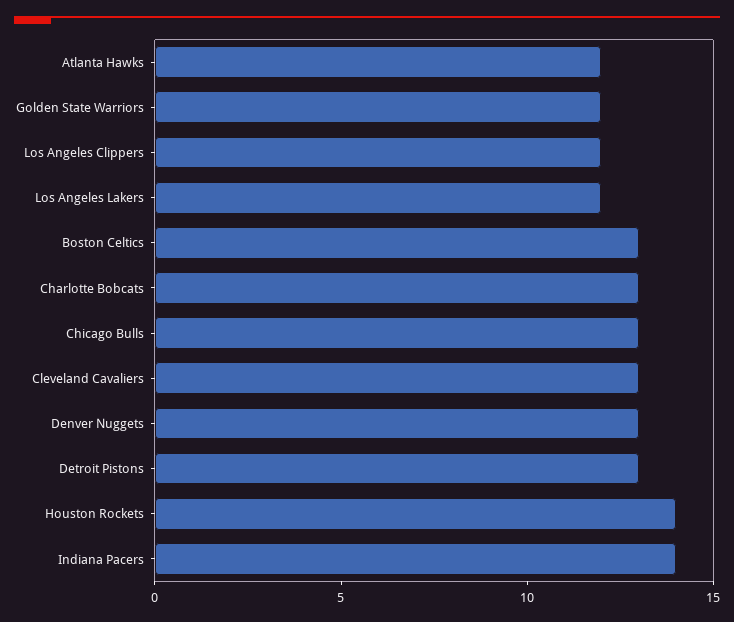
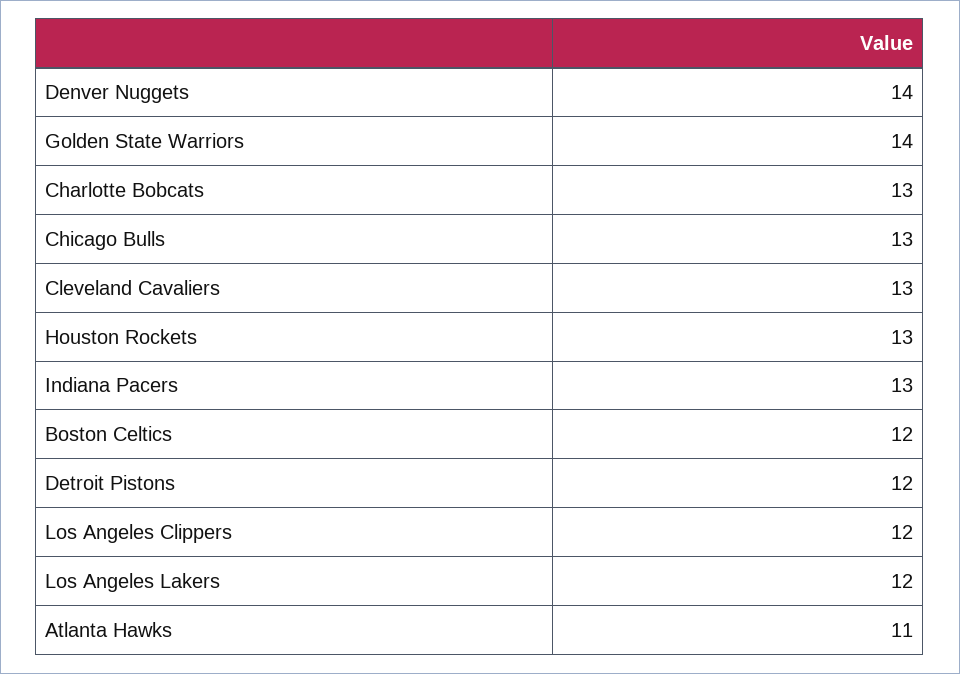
  {
-   "Atlanta Hawks": 12,
+   "Atlanta Hawks": 11,
-   "Golden State Warriors": 12,
+   "Golden State Warriors": 14,
    "Los Angeles Clippers": 12,
    "Los Angeles Lakers": 12,
-   "Boston Celtics": 13,
+   "Boston Celtics": 12,
    "Charlotte Bobcats": 13,
    "Chicago Bulls": 13,
    "Cleveland Cavaliers": 13,
-   "Denver Nuggets": 13,
+   "Denver Nuggets": 14,
-   "Detroit Pistons": 13,
+   "Detroit Pistons": 12,
-   "Houston Rockets": 14,
+   "Houston Rockets": 13,
-   "Indiana Pacers": 14
+   "Indiana Pacers": 13
  }

